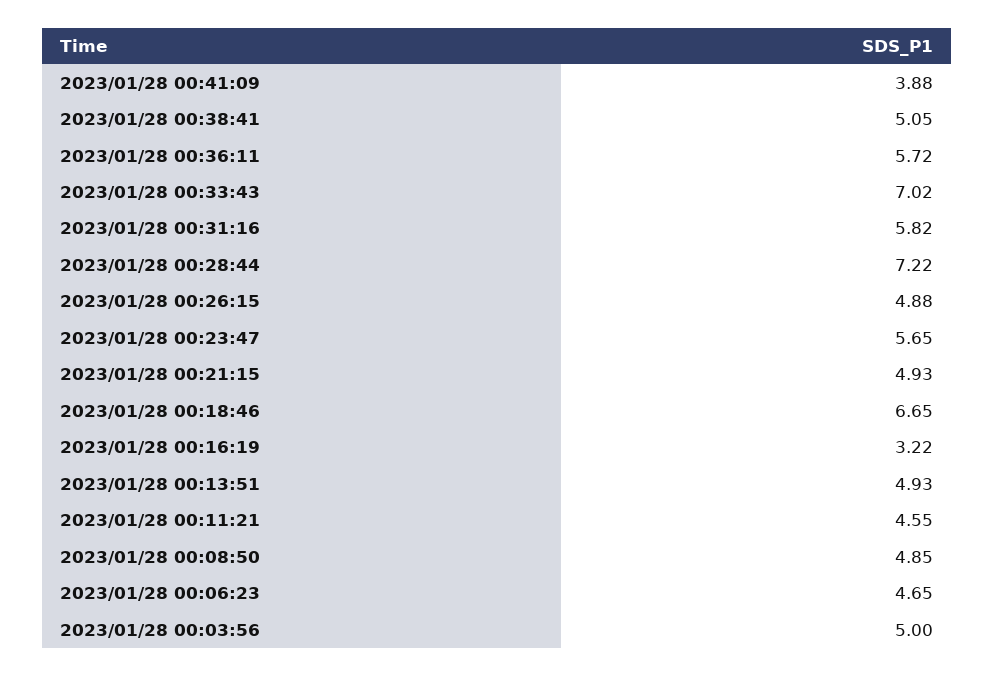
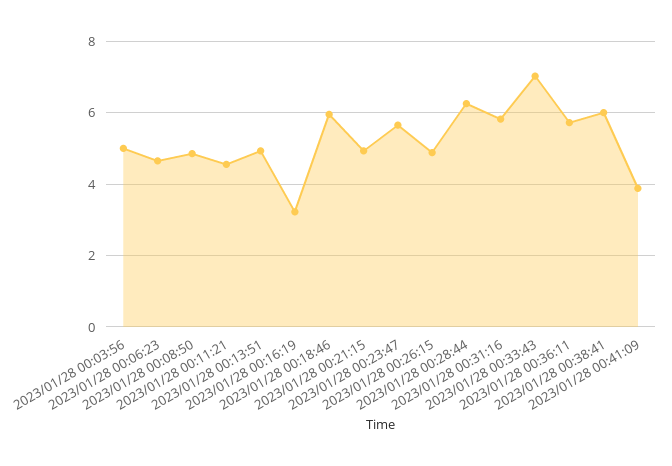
  {
    "2023/01/28 00:41:09": 3.88,
-   "2023/01/28 00:38:41": 5.05,
+   "2023/01/28 00:38:41": 6,
    "2023/01/28 00:36:11": 5.72,
    "2023/01/28 00:33:43": 7.02,
    "2023/01/28 00:31:16": 5.82,
-   "2023/01/28 00:28:44": 7.22,
+   "2023/01/28 00:28:44": 6.2,
    "2023/01/28 00:26:15": 4.88,
    "2023/01/28 00:23:47": 5.65,
    "2023/01/28 00:21:15": 4.93,
-   "2023/01/28 00:18:46": 6.65,
+   "2023/01/28 00:18:46": 6,
    "2023/01/28 00:16:19": 3.22,
    "2023/01/28 00:13:51": 4.93,
    "2023/01/28 00:11:21": 4.55,
    "2023/01/28 00:08:50": 4.85,
    "2023/01/28 00:06:23": 4.65,
    "2023/01/28 00:03:56": 5
  }

